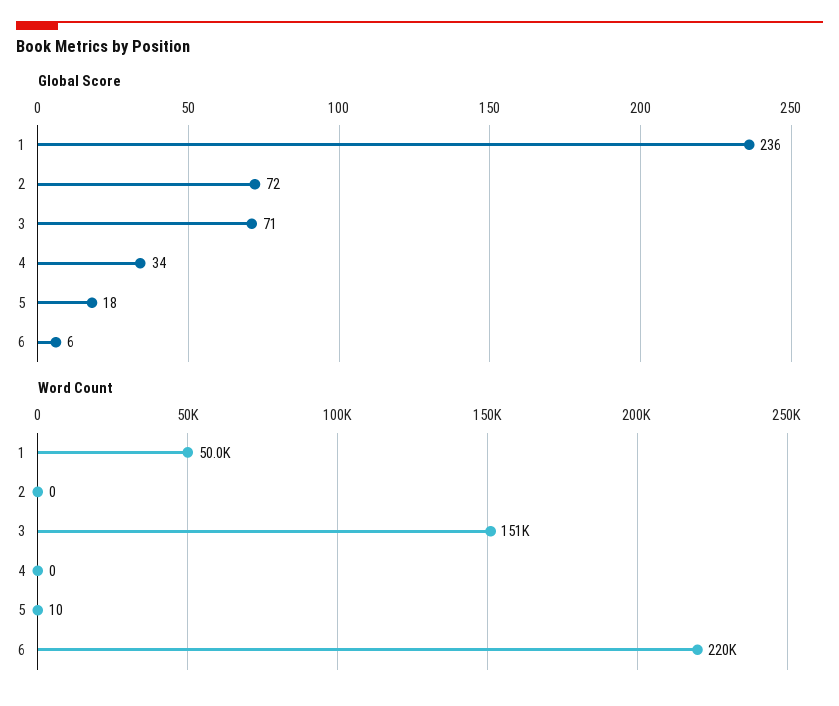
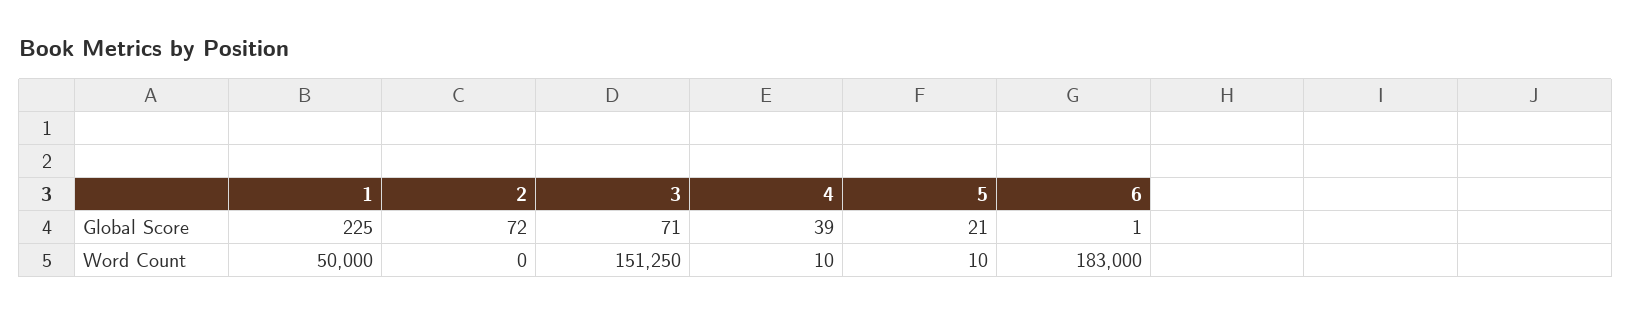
  {
    "Global Score": {
-     "1": 236,
+     "1": 225,
      "2": 72,
      "3": 71,
-     "4": 34,
+     "4": 39,
-     "5": 18,
+     "5": 21,
-     "6": 6
+     "6": 1
    },
    "Word Count": {
      "1": 50000,
      "2": 0,
      "3": 151250,
-     "4": 0,
+     "4": 10,
      "5": 10,
-     "6": 220000
+     "6": 183000
    }
  }

